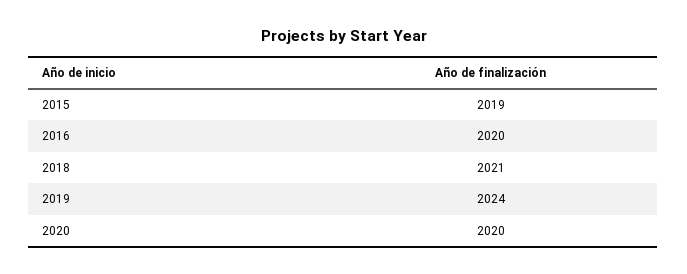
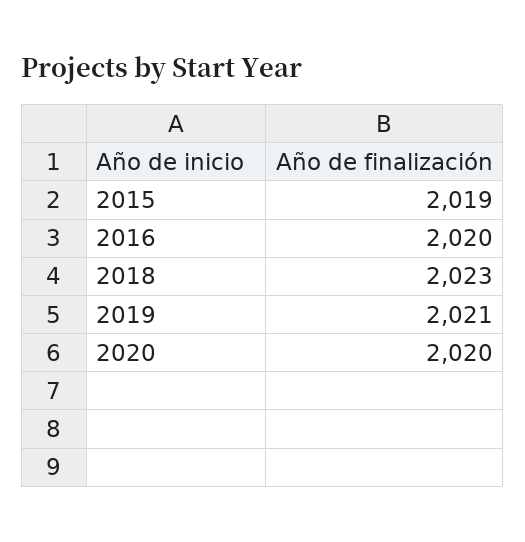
  {
    "2015": 2019,
    "2016": 2020,
-   "2018": 2021,
+   "2018": 2023,
-   "2019": 2024,
+   "2019": 2021,
    "2020": 2020
  }

